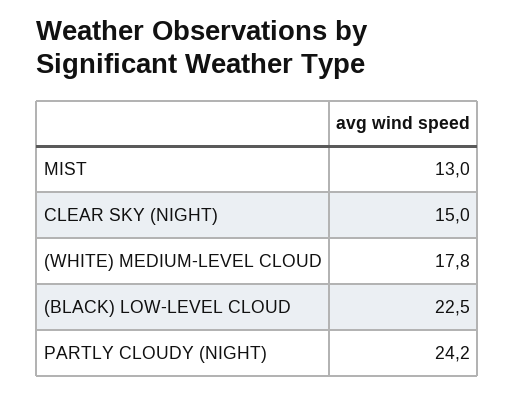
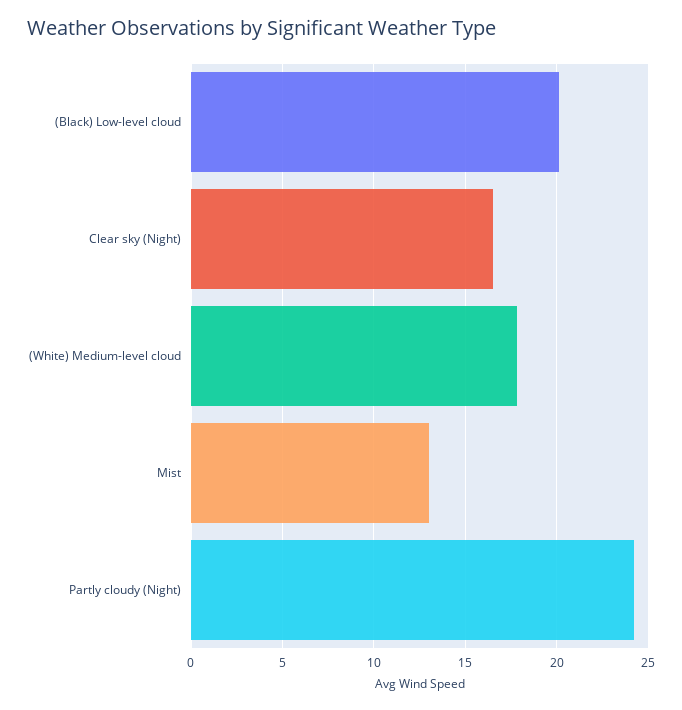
  {
    "MIST": 13,
-   "CLEAR SKY (NIGHT)": 15,
+   "CLEAR SKY (NIGHT)": 16.5,
    "(WHITE) MEDIUM-LEVEL CLOUD": 17.8,
-   "(BLACK) LOW-LEVEL CLOUD": 22.5,
+   "(BLACK) LOW-LEVEL CLOUD": 20,
    "PARTLY CLOUDY (NIGHT)": 24.2
  }

